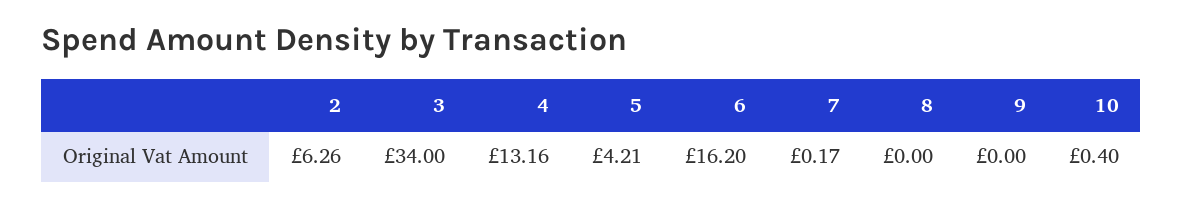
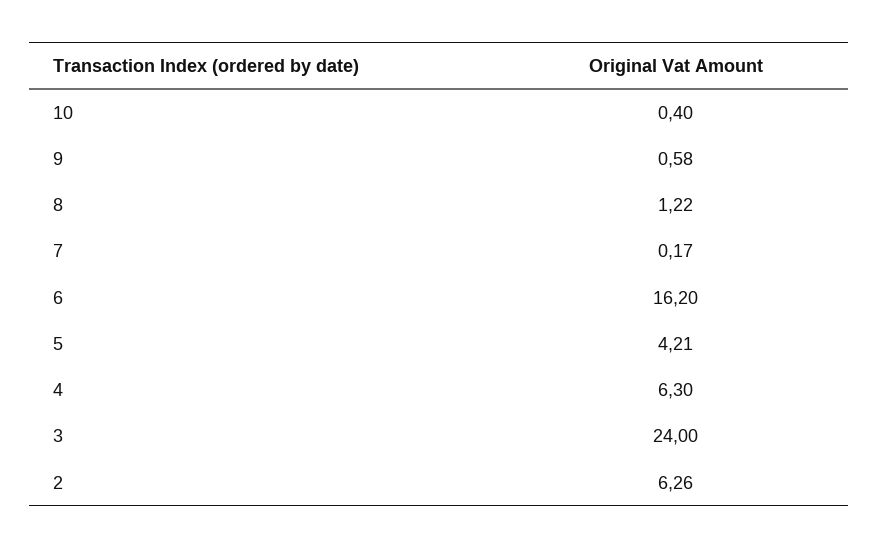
  {
    "2": 6.26,
-   "3": 34,
+   "3": 24,
-   "4": 13.16,
+   "4": 6.3,
    "5": 4.21,
    "6": 16.2,
    "7": 0.17,
-   "8": 0,
+   "8": 1.22,
-   "9": 0,
+   "9": 0.58,
    "10": 0.4
  }

